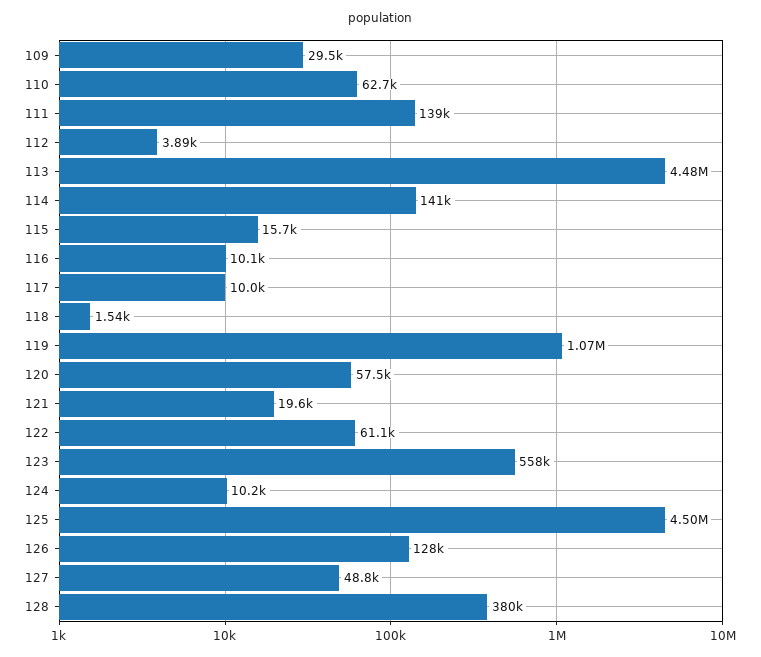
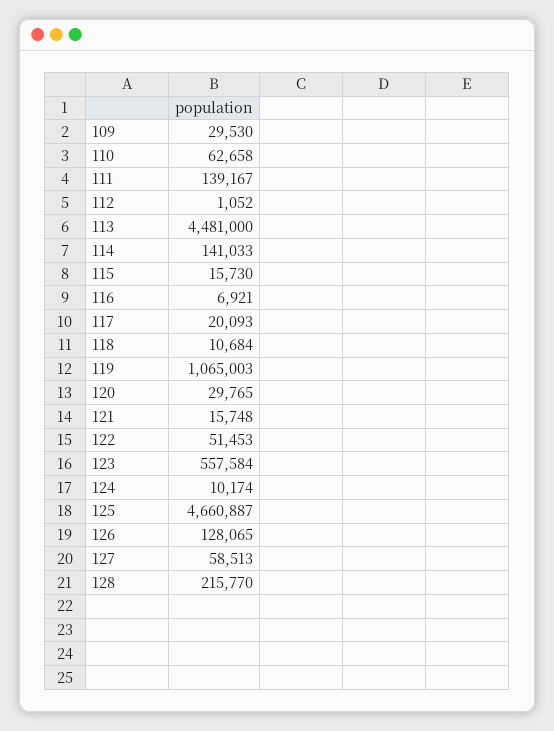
  {
    "109": 29530,
    "110": 62658,
    "111": 139167,
-   "112": 3890,
+   "112": 1052,
    "113": 4481000,
    "114": 141033,
    "115": 15730,
-   "116": 10100,
+   "116": 6921,
-   "117": 10000,
+   "117": 20093,
-   "118": 1540,
+   "118": 10684,
    "119": 1065003,
-   "120": 57500,
+   "120": 29765,
-   "121": 19600,
+   "121": 15748,
-   "122": 61100,
+   "122": 51453,
    "123": 557584,
    "124": 10174,
-   "125": 4500000,
+   "125": 4660887,
    "126": 128065,
-   "127": 48800,
+   "127": 58513,
-   "128": 380000
+   "128": 215770
  }

